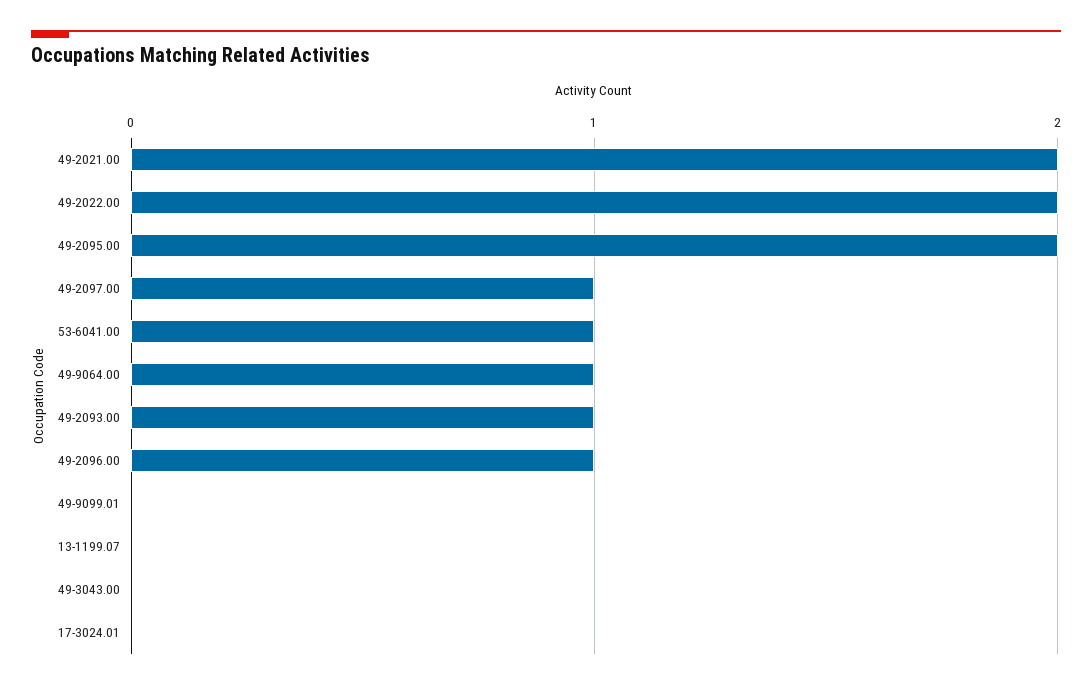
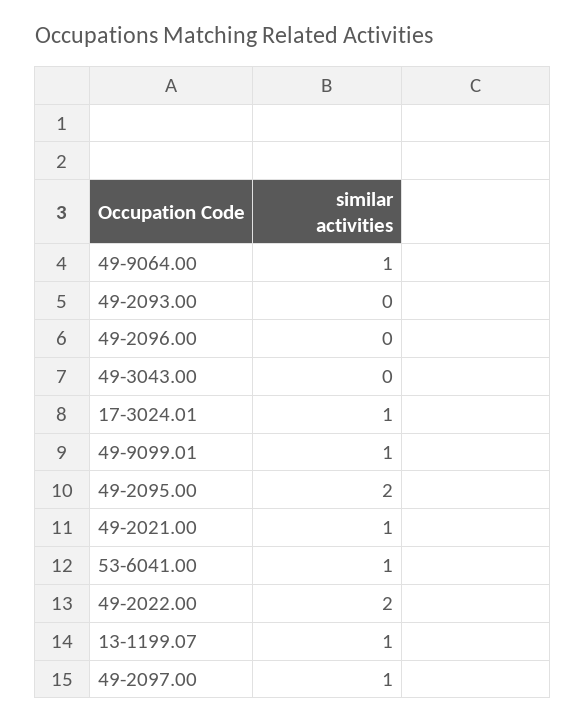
  {
-   "49-2021.00": 2,
+   "49-2021.00": 1,
    "49-2022.00": 2,
    "49-2095.00": 2,
    "49-2097.00": 1,
    "53-6041.00": 1,
    "49-9064.00": 1,
-   "49-2093.00": 1,
+   "49-2093.00": 0,
-   "49-2096.00": 1,
+   "49-2096.00": 0,
-   "49-9099.01": 0,
+   "49-9099.01": 1,
-   "13-1199.07": 0,
+   "13-1199.07": 1,
    "49-3043.00": 0,
-   "17-3024.01": 0
+   "17-3024.01": 1
  }

